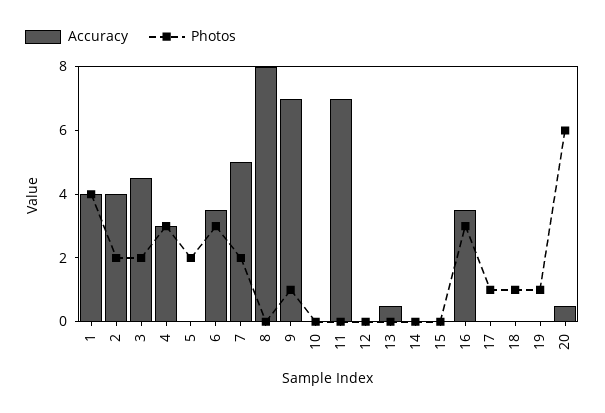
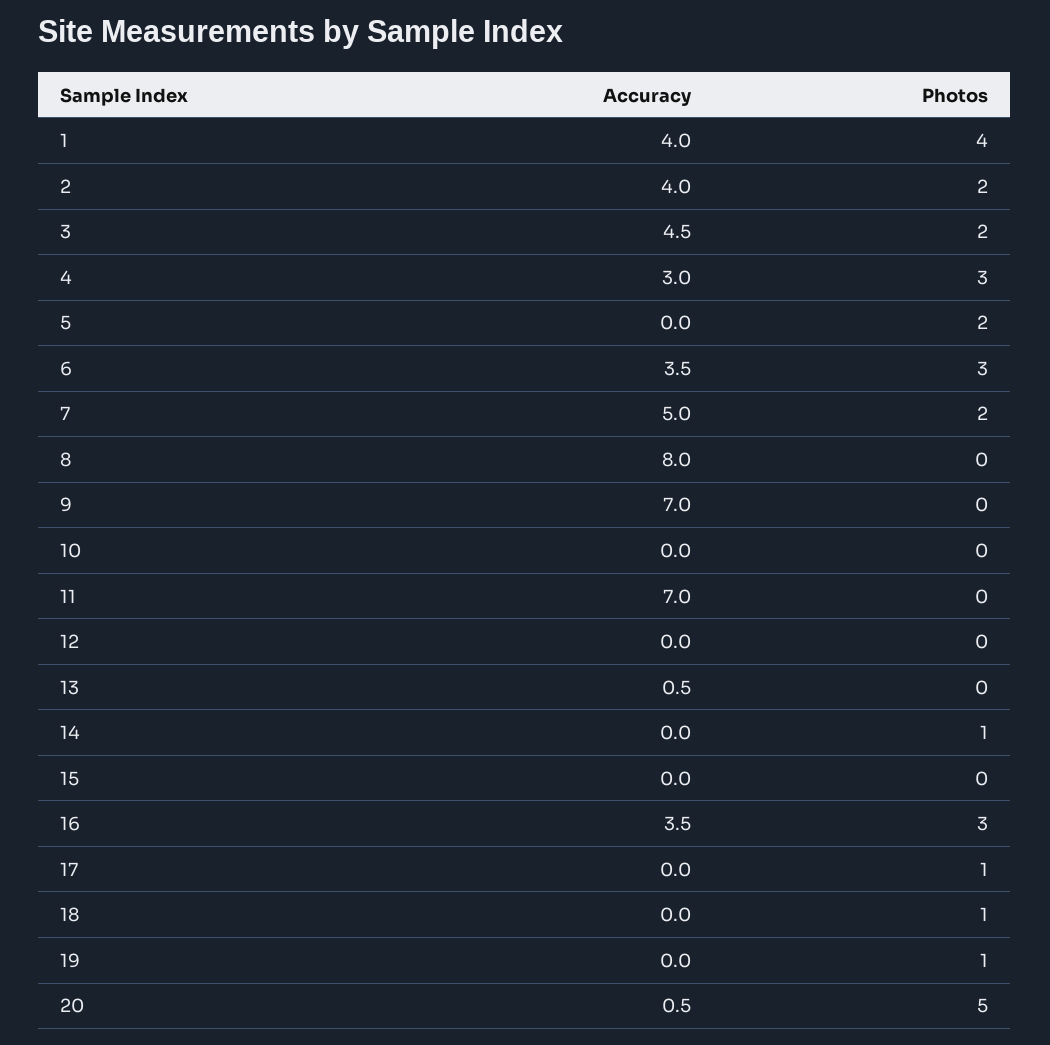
  {
    "Accuracy": {
      "1": 4,
      "2": 4,
      "3": 4.5,
      "4": 3,
      "5": 0,
      "6": 3.5,
      "7": 5,
      "8": 8,
      "9": 7,
      "10": 0,
      "11": 7,
      "12": 0,
      "13": 0.5,
      "14": 0,
      "15": 0,
      "16": 3.5,
      "17": 0,
      "18": 0,
      "19": 0,
      "20": 0.5
    },
    "Photos": {
      "1": 4,
      "2": 2,
      "3": 2,
      "4": 3,
      "5": 2,
      "6": 3,
      "7": 2,
      "8": 0,
-     "9": 1,
+     "9": 0,
      "10": 0,
      "11": 0,
      "12": 0,
      "13": 0,
-     "14": 0,
+     "14": 1,
      "15": 0,
      "16": 3,
      "17": 1,
      "18": 1,
      "19": 1,
-     "20": 6
+     "20": 5
    }
  }

